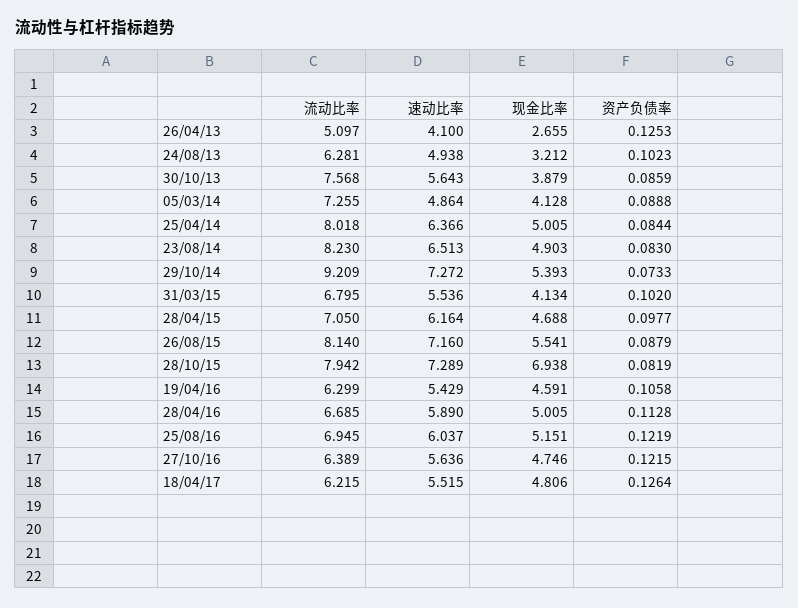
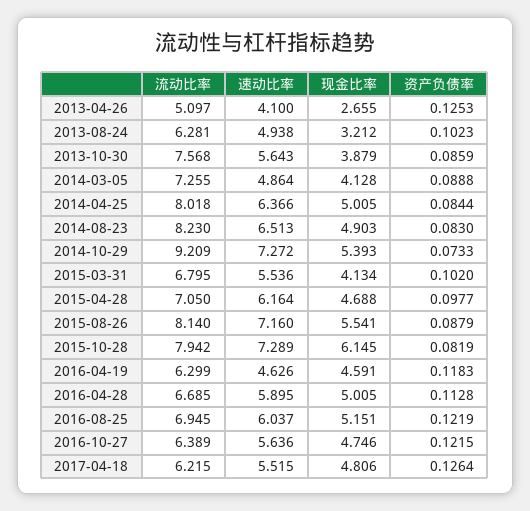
  {
    "流动比率": {
      "26/04/13": 5.097,
      "24/08/13": 6.281,
      "30/10/13": 7.568,
      "05/03/14": 7.255,
      "25/04/14": 8.018,
      "23/08/14": 8.23,
      "29/10/14": 9.209,
      "31/03/15": 6.795,
      "28/04/15": 7.05,
      "26/08/15": 8.14,
      "28/10/15": 7.942,
      "19/04/16": 6.299,
      "28/04/16": 6.685,
      "25/08/16": 6.945,
      "27/10/16": 6.389,
      "18/04/17": 6.215
    },
    "速动比率": {
      "26/04/13": 4.1,
      "24/08/13": 4.938,
      "30/10/13": 5.643,
      "05/03/14": 4.864,
      "25/04/14": 6.366,
      "23/08/14": 6.513,
      "29/10/14": 7.272,
      "31/03/15": 5.536,
      "28/04/15": 6.164,
      "26/08/15": 7.16,
      "28/10/15": 7.289,
-     "19/04/16": 5.429,
+     "19/04/16": 4.626,
-     "28/04/16": 5.89,
+     "28/04/16": 5.895,
      "25/08/16": 6.037,
      "27/10/16": 5.636,
      "18/04/17": 5.515
    },
    "现金比率": {
      "26/04/13": 2.655,
      "24/08/13": 3.212,
      "30/10/13": 3.879,
      "05/03/14": 4.128,
      "25/04/14": 5.005,
      "23/08/14": 4.903,
      "29/10/14": 5.393,
      "31/03/15": 4.134,
      "28/04/15": 4.688,
      "26/08/15": 5.541,
-     "28/10/15": 6.938,
+     "28/10/15": 6.145,
      "19/04/16": 4.591,
      "28/04/16": 5.005,
      "25/08/16": 5.151,
      "27/10/16": 4.746,
      "18/04/17": 4.806
    },
    "资产负债率": {
      "26/04/13": 0.1253,
      "24/08/13": 0.1023,
      "30/10/13": 0.0859,
      "05/03/14": 0.0888,
      "25/04/14": 0.0844,
      "23/08/14": 0.083,
      "29/10/14": 0.0733,
      "31/03/15": 0.102,
      "28/04/15": 0.0977,
      "26/08/15": 0.0879,
      "28/10/15": 0.0819,
-     "19/04/16": 0.1058,
+     "19/04/16": 0.1183,
      "28/04/16": 0.1128,
      "25/08/16": 0.1219,
      "27/10/16": 0.1215,
      "18/04/17": 0.1264
    }
  }

